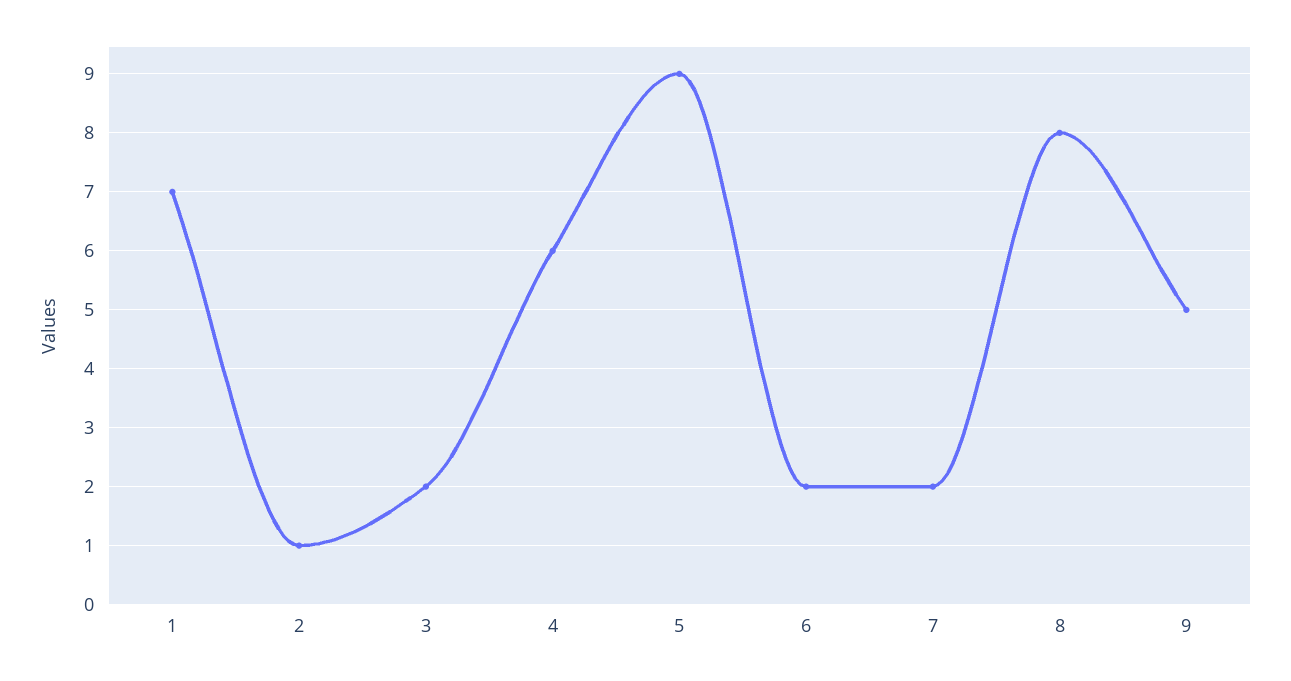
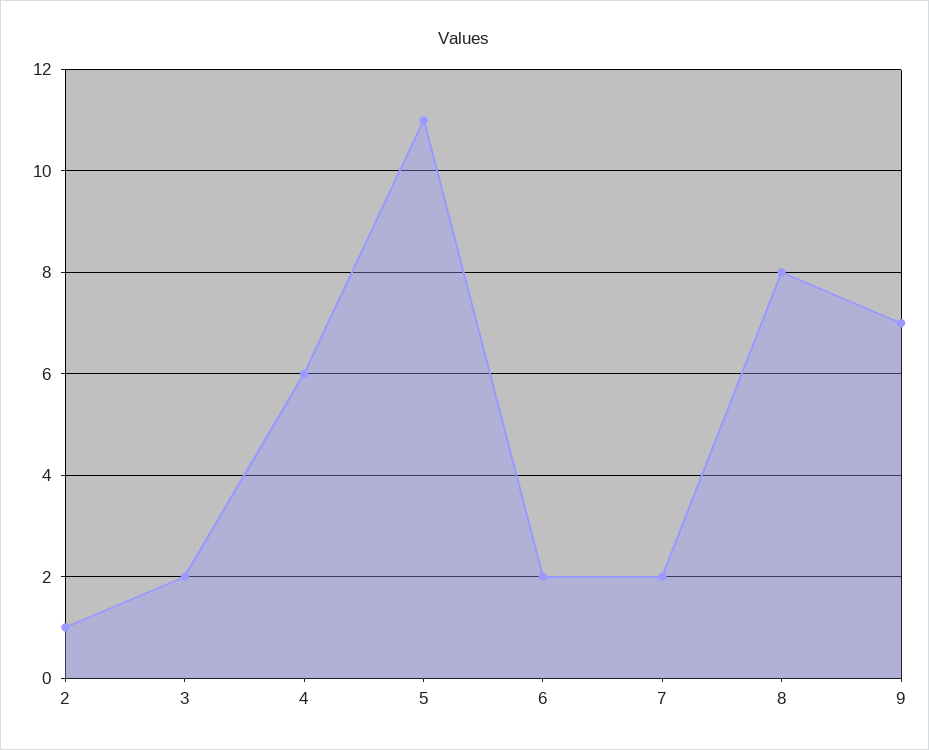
  {
-   "1": 7,
    "2": 1,
    "3": 2,
    "4": 6,
-   "5": 9,
+   "5": 11,
    "6": 2,
    "7": 2,
    "8": 8,
-   "9": 5
+   "9": 7
  }

